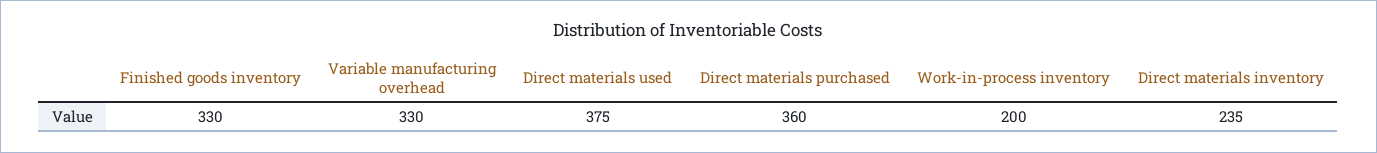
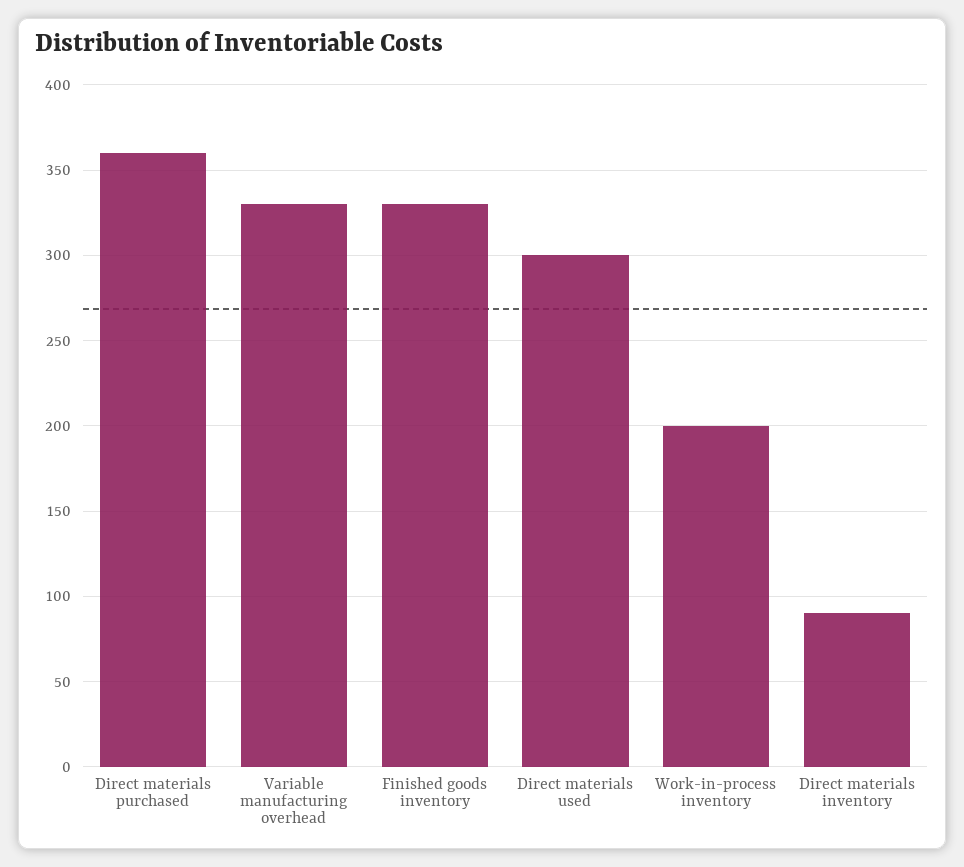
  {
    "Finished goods inventory": 330,
    "Variable manufacturing overhead": 330,
-   "Direct materials used": 375,
+   "Direct materials used": 300,
    "Direct materials purchased": 360,
    "Work-in-process inventory": 200,
-   "Direct materials inventory": 235
+   "Direct materials inventory": 90
  }

